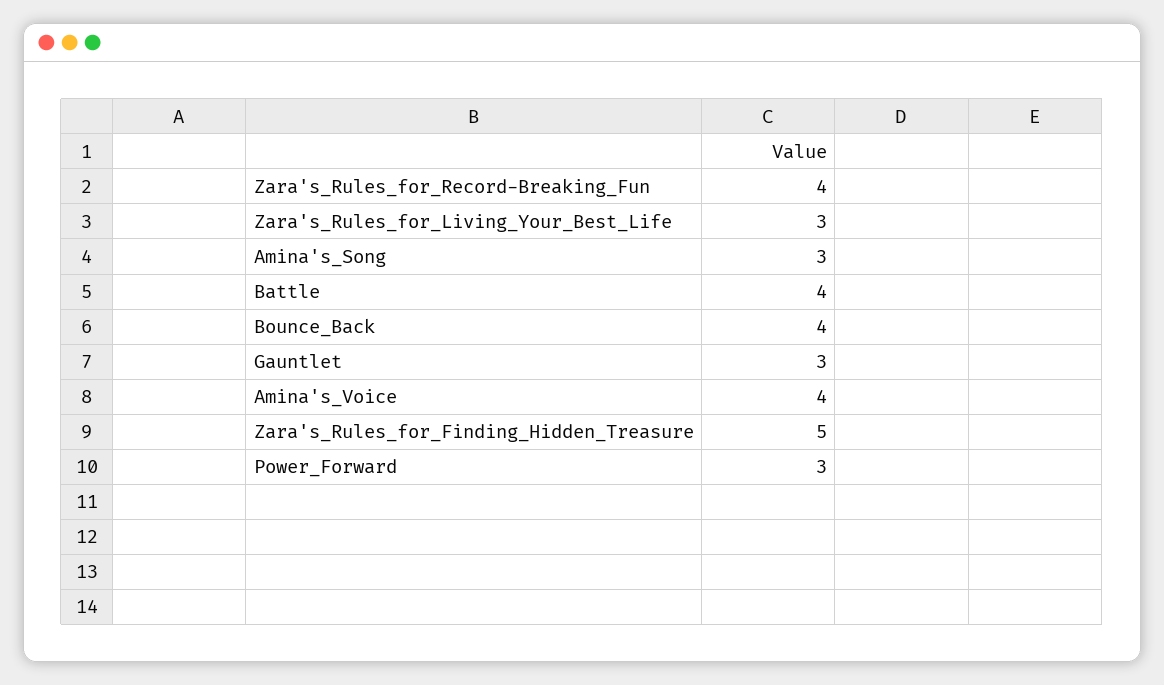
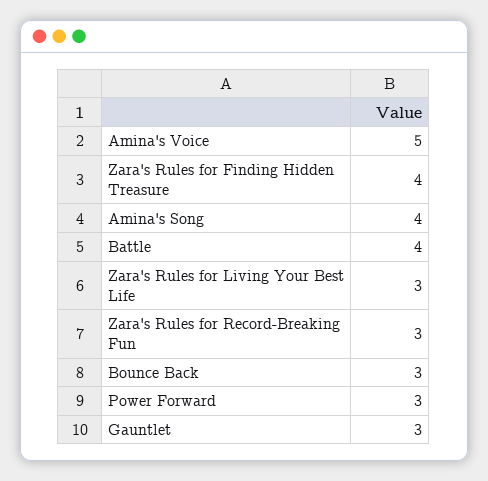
  {
-   "Zara's_Rules_for_Record-Breaking_Fun": 4,
+   "Zara's_Rules_for_Record-Breaking_Fun": 3,
    "Zara's_Rules_for_Living_Your_Best_Life": 3,
-   "Amina's_Song": 3,
+   "Amina's_Song": 4,
    "Battle": 4,
-   "Bounce_Back": 4,
+   "Bounce_Back": 3,
    "Gauntlet": 3,
-   "Amina's_Voice": 4,
+   "Amina's_Voice": 5,
-   "Zara's_Rules_for_Finding_Hidden_Treasure": 5,
+   "Zara's_Rules_for_Finding_Hidden_Treasure": 4,
    "Power_Forward": 3
  }

